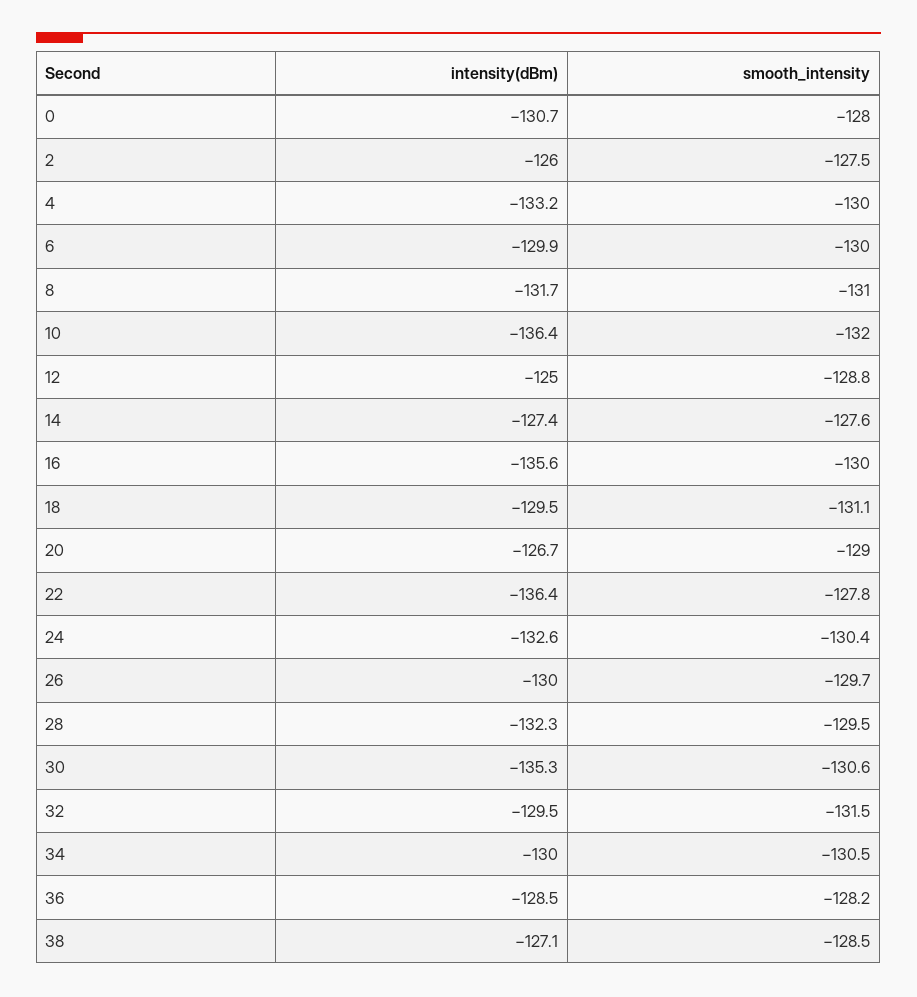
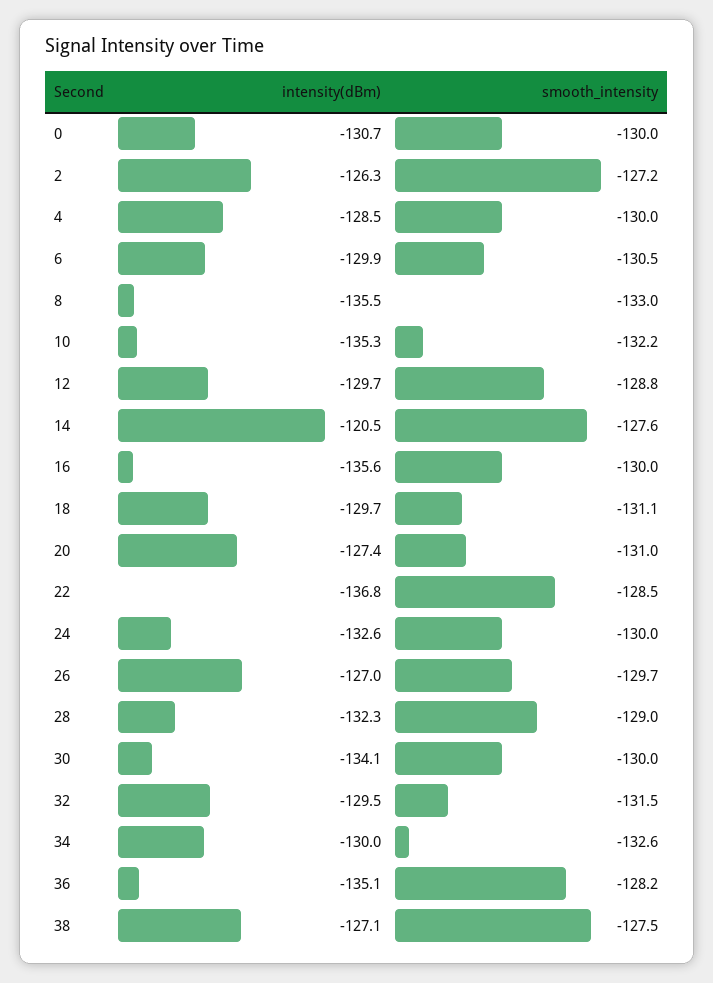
  {
    "intensity(dBm)": {
      "0": -130.7,
-     "2": -126,
+     "2": -126.3,
-     "4": -133.2,
+     "4": -128.5,
      "6": -129.9,
-     "8": -131.7,
+     "8": -135.5,
-     "10": -136.4,
+     "10": -135.3,
-     "12": -125,
+     "12": -129.7,
-     "14": -127.4,
+     "14": -120.5,
      "16": -135.6,
-     "18": -129.5,
+     "18": -129.7,
-     "20": -126.7,
+     "20": -127.4,
-     "22": -136.4,
+     "22": -136.8,
      "24": -132.6,
-     "26": -130,
+     "26": -127,
      "28": -132.3,
-     "30": -135.3,
+     "30": -134.1,
      "32": -129.5,
      "34": -130,
-     "36": -128.5,
+     "36": -135.1,
      "38": -127.1
    },
    "smooth_intensity": {
-     "0": -128,
+     "0": -130,
-     "2": -127.5,
+     "2": -127.2,
      "4": -130,
-     "6": -130,
+     "6": -130.5,
-     "8": -131,
+     "8": -133,
-     "10": -132,
+     "10": -132.2,
      "12": -128.8,
      "14": -127.6,
      "16": -130,
      "18": -131.1,
-     "20": -129,
+     "20": -131,
-     "22": -127.8,
+     "22": -128.5,
-     "24": -130.4,
+     "24": -130,
      "26": -129.7,
-     "28": -129.5,
+     "28": -129,
-     "30": -130.6,
+     "30": -130,
      "32": -131.5,
-     "34": -130.5,
+     "34": -132.6,
      "36": -128.2,
-     "38": -128.5
+     "38": -127.5
    }
  }

